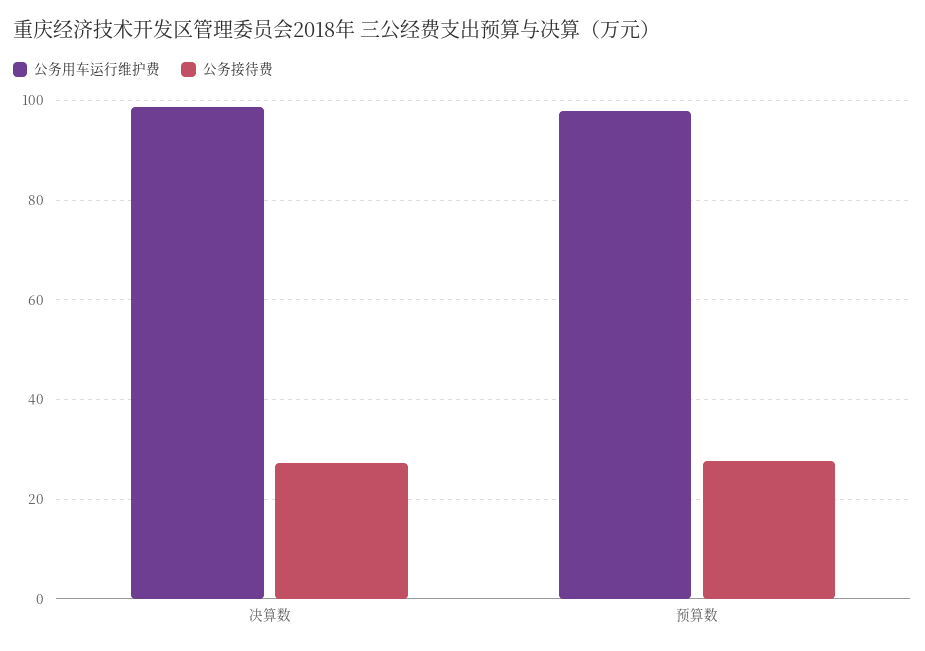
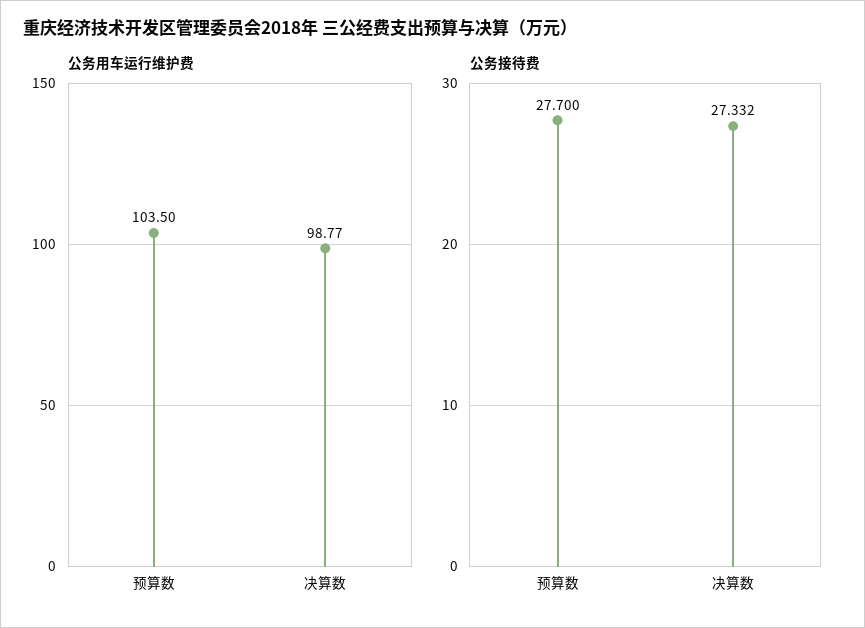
  {
    "公务用车运行维护费": {
      "决算数": 98.77,
-     "预算数": 98
+     "预算数": 103.5
    },
    "公务接待费": {
      "决算数": 27.332,
      "预算数": 27.7
    }
  }

